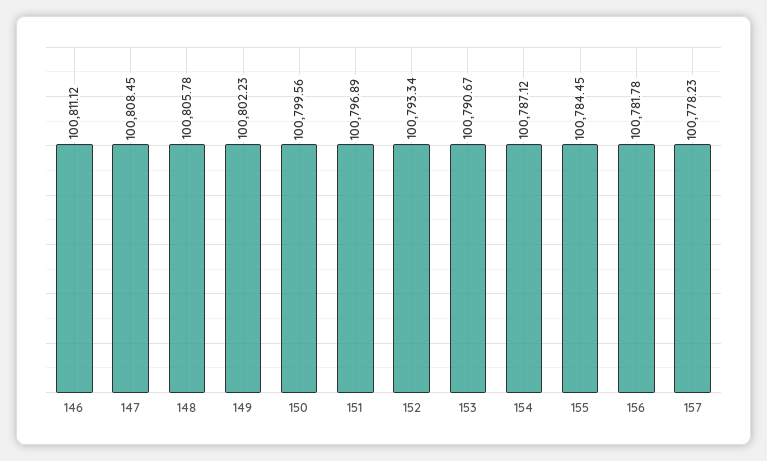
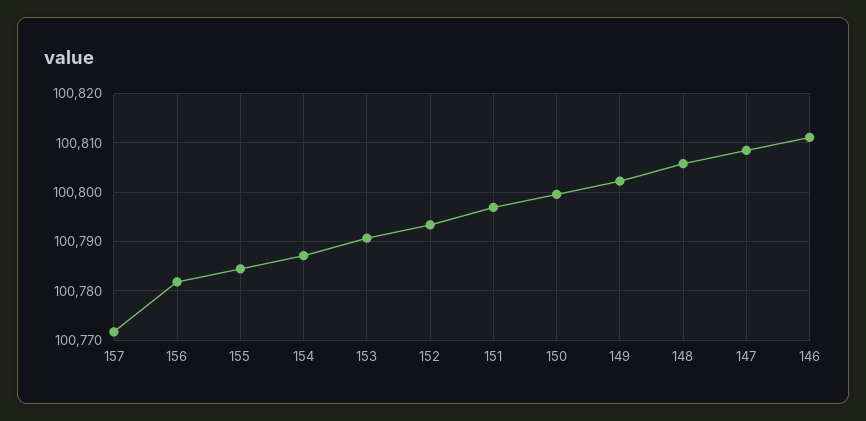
  {
    "146": 100811.12,
    "147": 100808.45,
    "148": 100805.78,
    "149": 100802.23,
    "150": 100799.56,
    "151": 100796.89,
    "152": 100793.34,
    "153": 100790.67,
    "154": 100787.12,
    "155": 100784.45,
    "156": 100781.78,
-   "157": 100778.23
+   "157": 100772
  }

